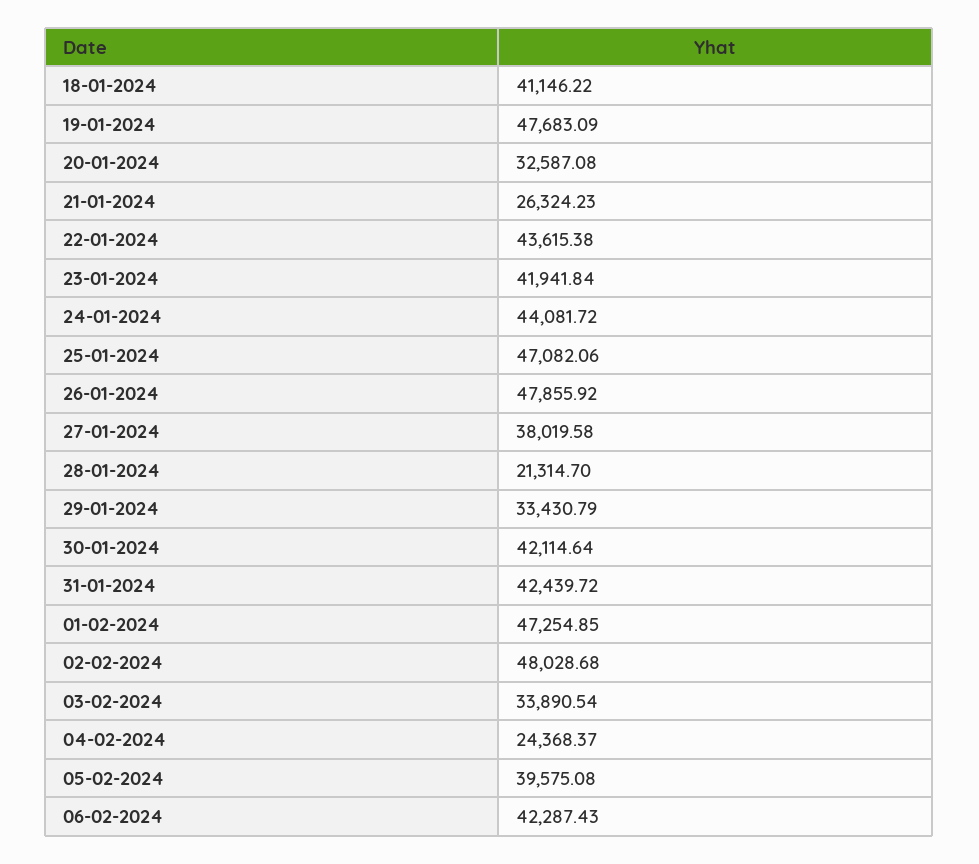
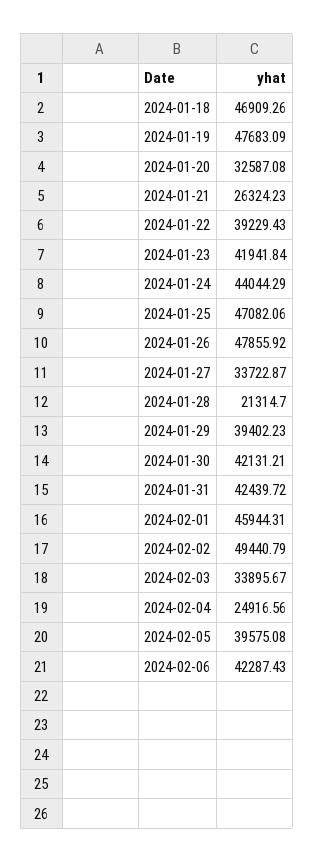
  {
-   "18-01-2024": 41146.22,
+   "18-01-2024": 46909.26,
    "19-01-2024": 47683.09,
    "20-01-2024": 32587.08,
    "21-01-2024": 26324.23,
-   "22-01-2024": 43615.38,
+   "22-01-2024": 39229.43,
    "23-01-2024": 41941.84,
-   "24-01-2024": 44081.72,
+   "24-01-2024": 44044.29,
    "25-01-2024": 47082.06,
    "26-01-2024": 47855.92,
-   "27-01-2024": 38019.58,
+   "27-01-2024": 33722.87,
    "28-01-2024": 21314.7,
-   "29-01-2024": 33430.79,
+   "29-01-2024": 39402.23,
-   "30-01-2024": 42114.64,
+   "30-01-2024": 42131.21,
    "31-01-2024": 42439.72,
-   "01-02-2024": 47254.85,
+   "01-02-2024": 45944.31,
-   "02-02-2024": 48028.68,
+   "02-02-2024": 49440.79,
-   "03-02-2024": 33890.54,
+   "03-02-2024": 33895.67,
-   "04-02-2024": 24368.37,
+   "04-02-2024": 24916.56,
    "05-02-2024": 39575.08,
    "06-02-2024": 42287.43
  }

